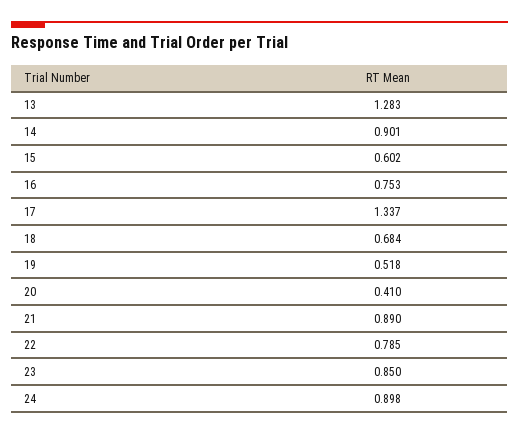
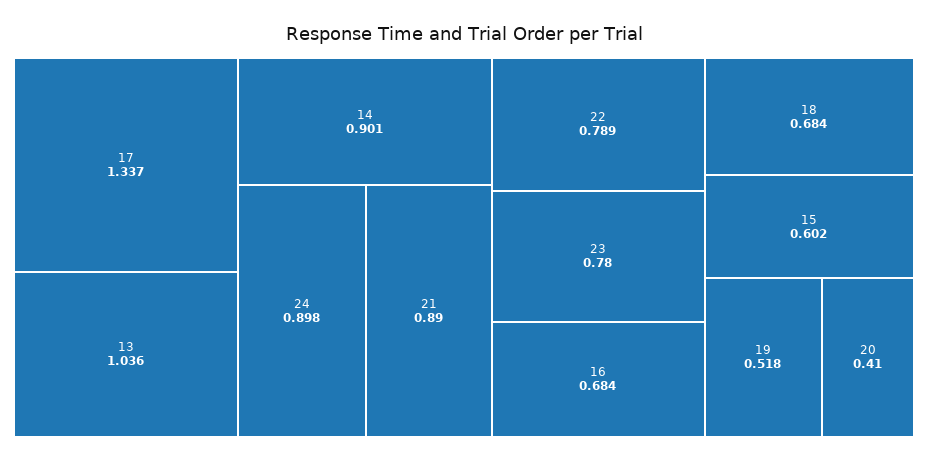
  {
-   "13": 1.283,
+   "13": 1.036,
    "14": 0.901,
    "15": 0.602,
-   "16": 0.753,
+   "16": 0.684,
    "17": 1.337,
    "18": 0.684,
    "19": 0.518,
    "20": 0.41,
    "21": 0.89,
-   "22": 0.785,
+   "22": 0.789,
-   "23": 0.85,
+   "23": 0.78,
    "24": 0.898
  }

